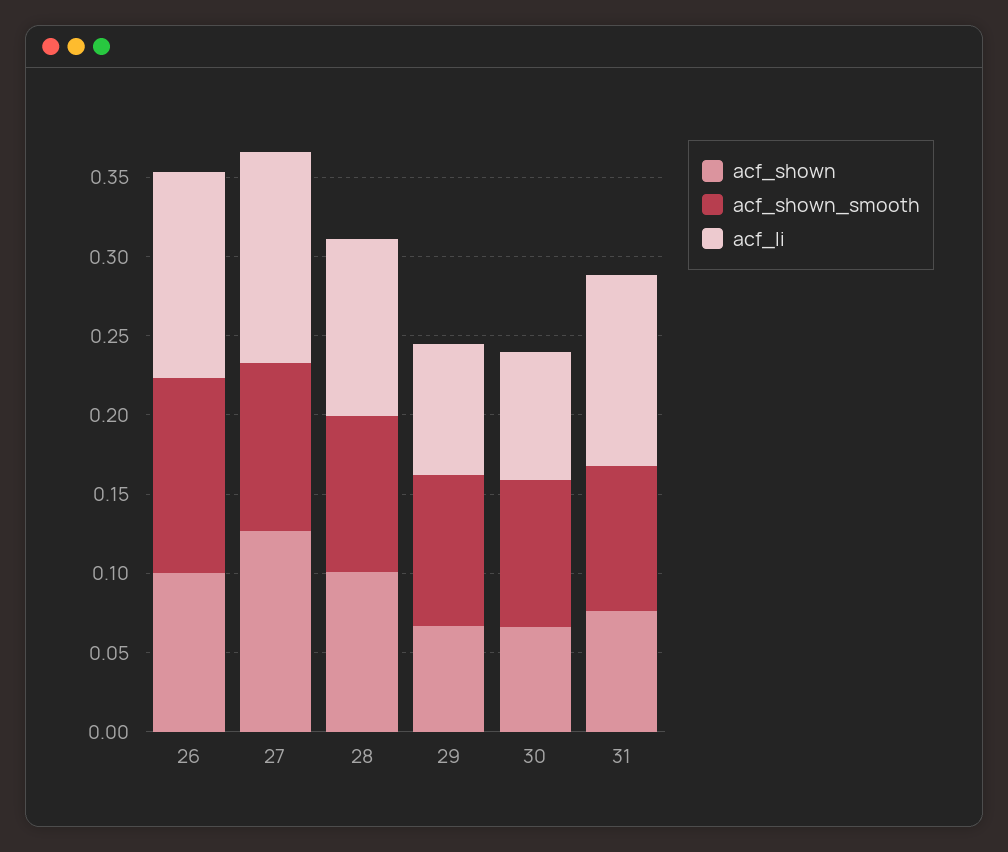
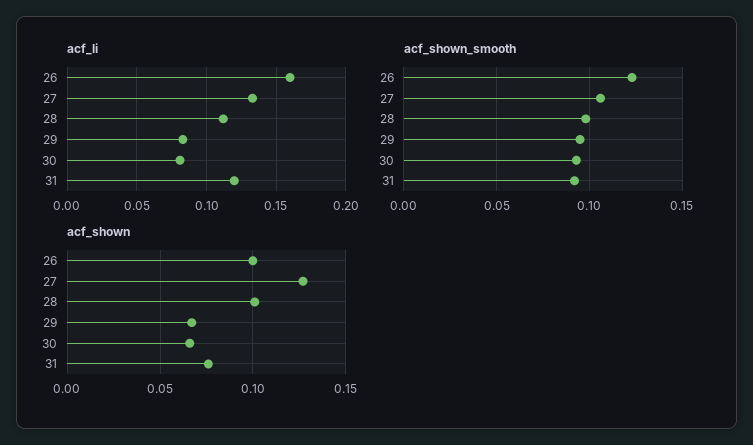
  {
    "acf_shown": {
      "26": 0.1,
      "27": 0.125,
      "28": 0.1,
      "29": 0.065,
      "30": 0.065,
      "31": 0.075
    },
    "acf_shown_smooth": {
      "26": 0.125,
      "27": 0.105,
      "28": 0.1,
      "29": 0.095,
      "30": 0.095,
      "31": 0.09
    },
    "acf_li": {
-     "26": 0.13,
+     "26": 0.16,
      "27": 0.135,
      "28": 0.11,
      "29": 0.085,
      "30": 0.08,
      "31": 0.12
    }
  }

